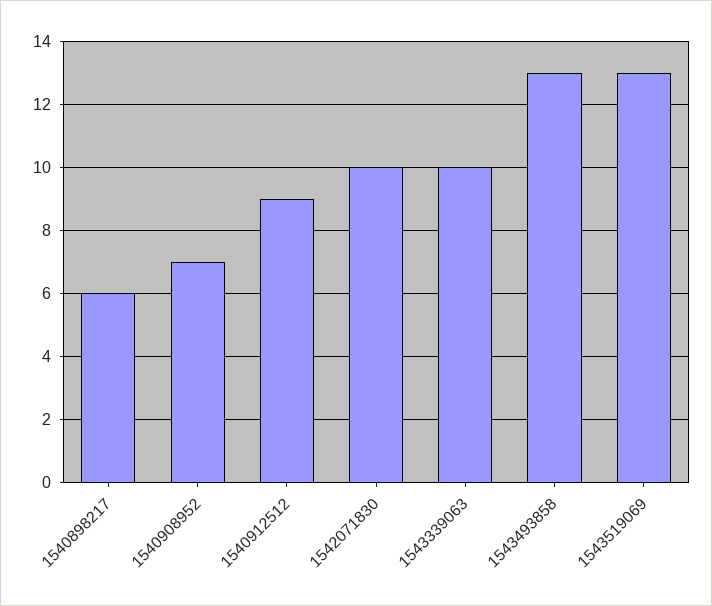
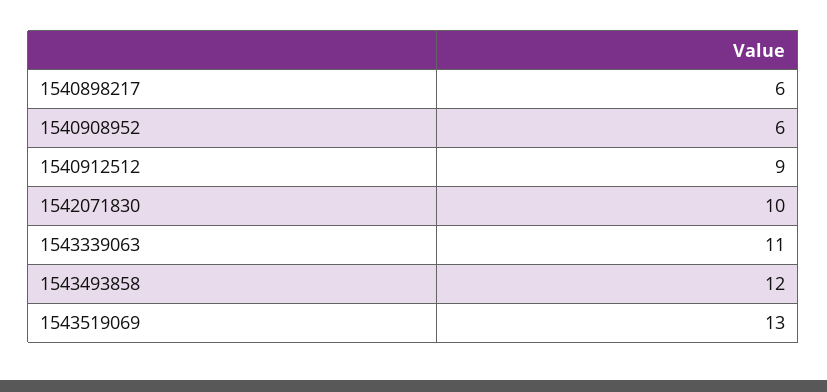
  {
    "1540898217": 6,
-   "1540908952": 7,
+   "1540908952": 6,
    "1540912512": 9,
    "1542071830": 10,
-   "1543339063": 10,
+   "1543339063": 11,
-   "1543493858": 13,
+   "1543493858": 12,
    "1543519069": 13
  }

